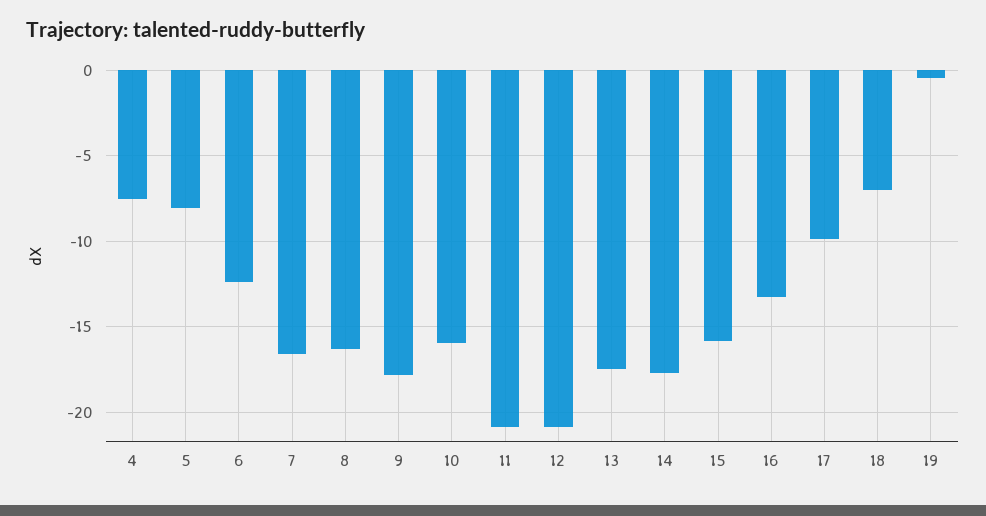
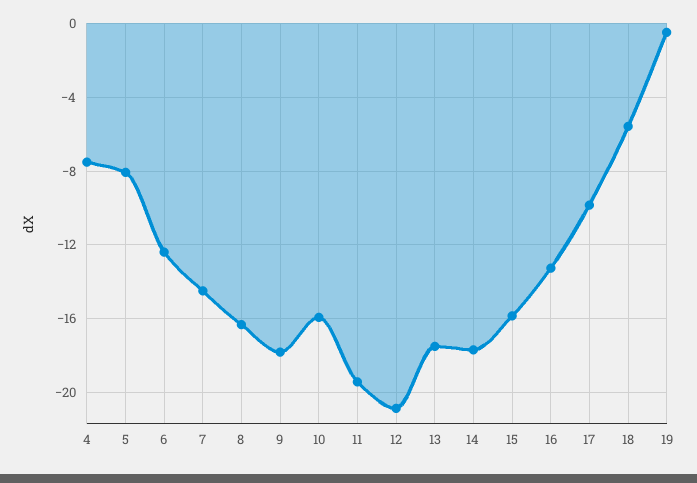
  {
    "4": -7.5,
    "5": -8,
    "6": -12.5,
-   "7": -16.5,
+   "7": -14.5,
    "8": -16.5,
    "9": -18,
    "10": -16,
-   "11": -21,
+   "11": -19.5,
    "12": -21,
    "13": -17.5,
    "14": -17.5,
    "15": -16,
    "16": -13.5,
    "17": -10,
-   "18": -7,
+   "18": -5.5,
    "19": -0.5
  }

